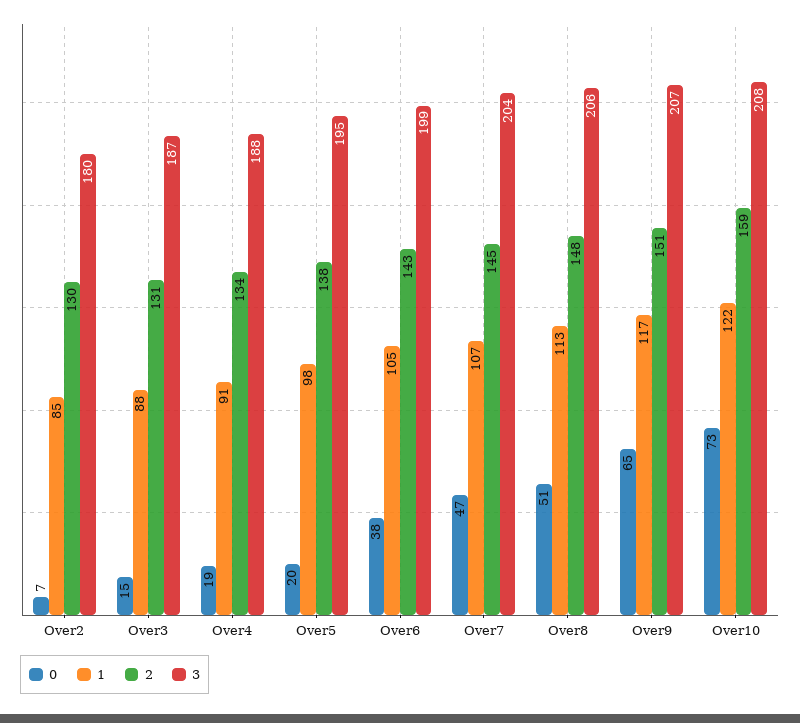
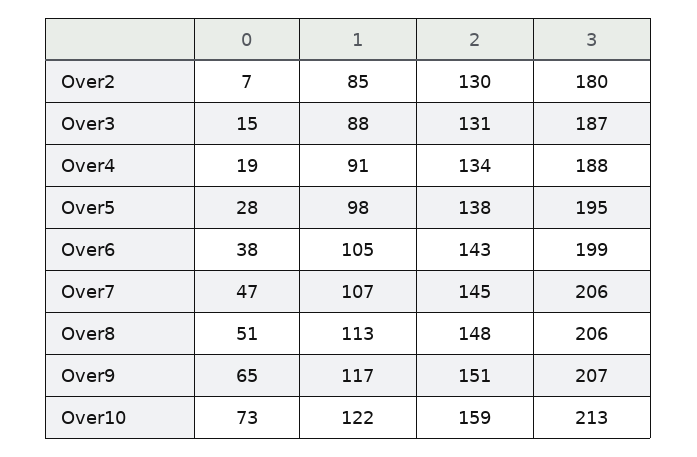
  {
    "0": {
      "Over2": 7,
      "Over3": 15,
      "Over4": 19,
-     "Over5": 20,
+     "Over5": 28,
      "Over6": 38,
      "Over7": 47,
      "Over8": 51,
      "Over9": 65,
      "Over10": 73
    },
    "1": {
      "Over2": 85,
      "Over3": 88,
      "Over4": 91,
      "Over5": 98,
      "Over6": 105,
      "Over7": 107,
      "Over8": 113,
      "Over9": 117,
      "Over10": 122
    },
    "2": {
      "Over2": 130,
      "Over3": 131,
      "Over4": 134,
      "Over5": 138,
      "Over6": 143,
      "Over7": 145,
      "Over8": 148,
      "Over9": 151,
      "Over10": 159
    },
    "3": {
      "Over2": 180,
      "Over3": 187,
      "Over4": 188,
      "Over5": 195,
      "Over6": 199,
-     "Over7": 204,
+     "Over7": 206,
      "Over8": 206,
      "Over9": 207,
-     "Over10": 208
+     "Over10": 213
    }
  }

